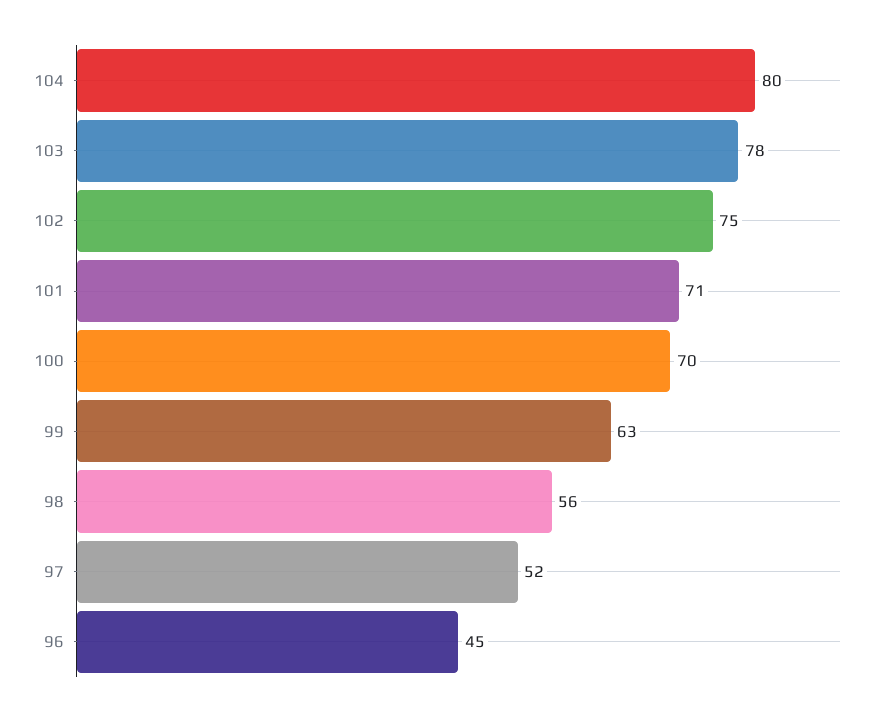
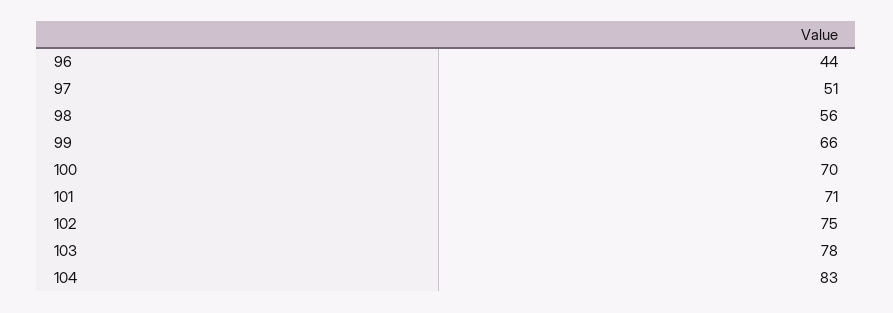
  {
-   "104": 80,
+   "104": 83,
    "103": 78,
    "102": 75,
    "101": 71,
    "100": 70,
-   "99": 63,
+   "99": 66,
    "98": 56,
-   "97": 52,
+   "97": 51,
-   "96": 45
+   "96": 44
  }

